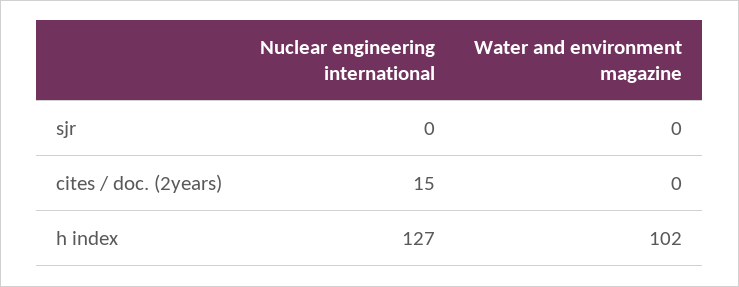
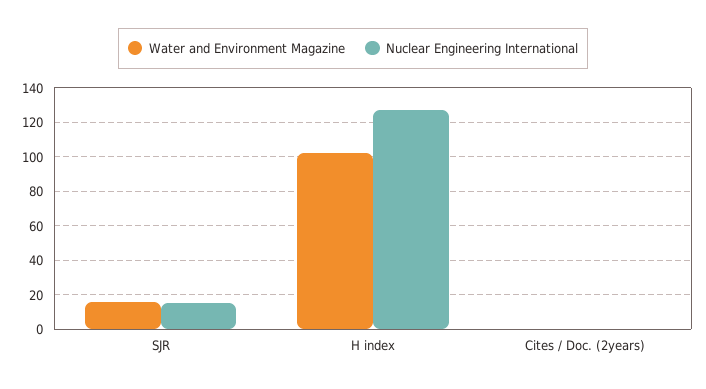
  {
    "Nuclear engineering international": {
-     "sjr": 0,
+     "sjr": 15,
-     "cites / doc. (2years)": 15,
+     "cites / doc. (2years)": 0,
      "h index": 127
    },
    "Water and environment magazine": {
-     "sjr": 0,
+     "sjr": 15,
      "cites / doc. (2years)": 0,
      "h index": 102
    }
  }

